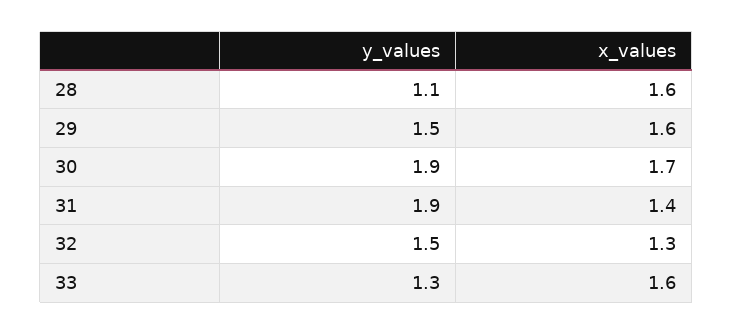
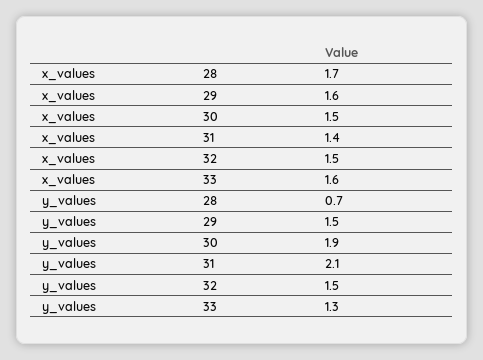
  {
    "y_values": {
-     "28": 1.1,
+     "28": 0.7,
      "29": 1.5,
      "30": 1.9,
-     "31": 1.9,
+     "31": 2.1,
      "32": 1.5,
      "33": 1.3
    },
    "x_values": {
-     "28": 1.6,
+     "28": 1.7,
      "29": 1.6,
-     "30": 1.7,
+     "30": 1.5,
      "31": 1.4,
-     "32": 1.3,
+     "32": 1.5,
      "33": 1.6
    }
  }

